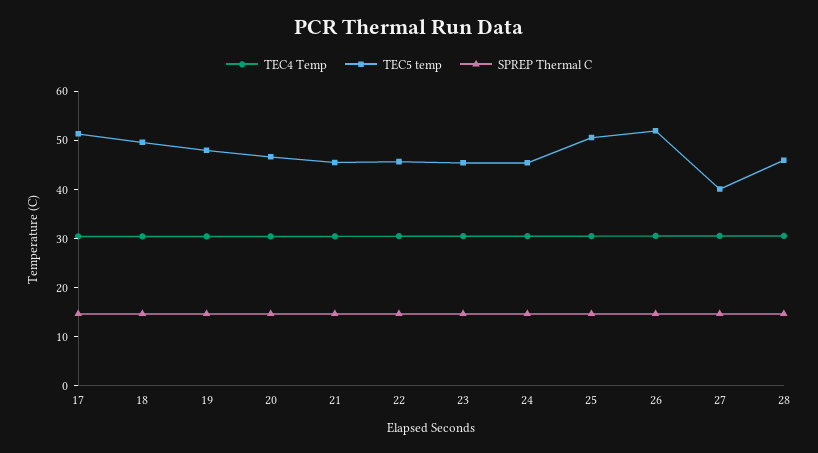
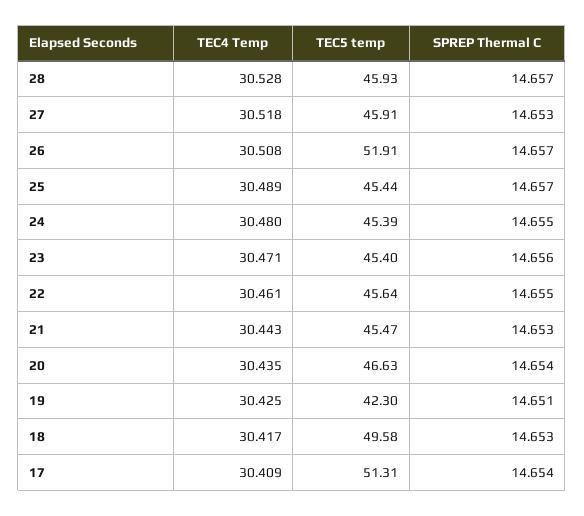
  {
    "TEC4 Temp": {
      "17": 30.409,
      "18": 30.417,
      "19": 30.425,
      "20": 30.435,
      "21": 30.443,
      "22": 30.461,
      "23": 30.471,
      "24": 30.48,
      "25": 30.489,
      "26": 30.508,
      "27": 30.518,
      "28": 30.528
    },
    "TEC5 temp": {
      "17": 51.31,
      "18": 49.58,
-     "19": 48,
+     "19": 42.3,
      "20": 46.63,
      "21": 45.47,
      "22": 45.64,
      "23": 45.4,
      "24": 45.39,
-     "25": 50,
+     "25": 45.44,
      "26": 51.91,
-     "27": 40,
+     "27": 45.91,
      "28": 45.93
    },
    "SPREP Thermal C": {
      "17": 14.654,
      "18": 14.653,
      "19": 14.651,
      "20": 14.654,
      "21": 14.653,
      "22": 14.655,
      "23": 14.656,
      "24": 14.655,
      "25": 14.657,
      "26": 14.657,
      "27": 14.653,
      "28": 14.657
    }
  }

